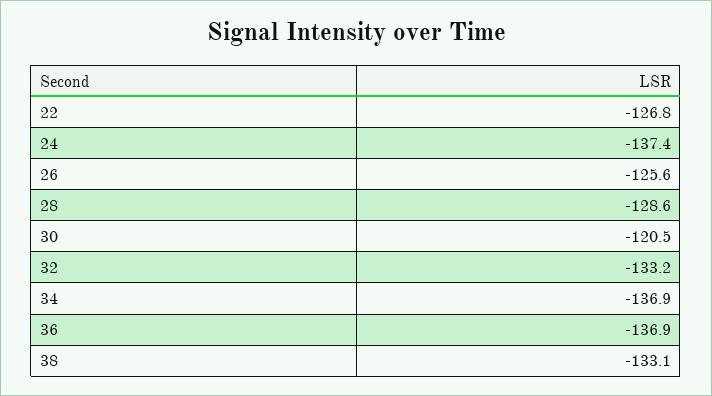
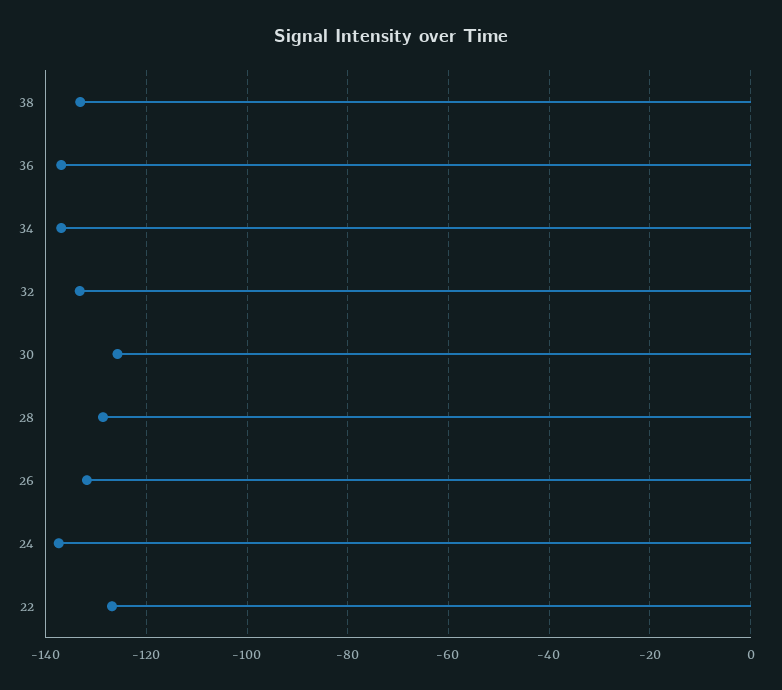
  {
    "22": -126.8,
    "24": -137.4,
-   "26": -125.6,
+   "26": -132,
    "28": -128.6,
-   "30": -120.5,
+   "30": -126,
    "32": -133.2,
    "34": -136.9,
    "36": -136.9,
    "38": -133.1
  }

